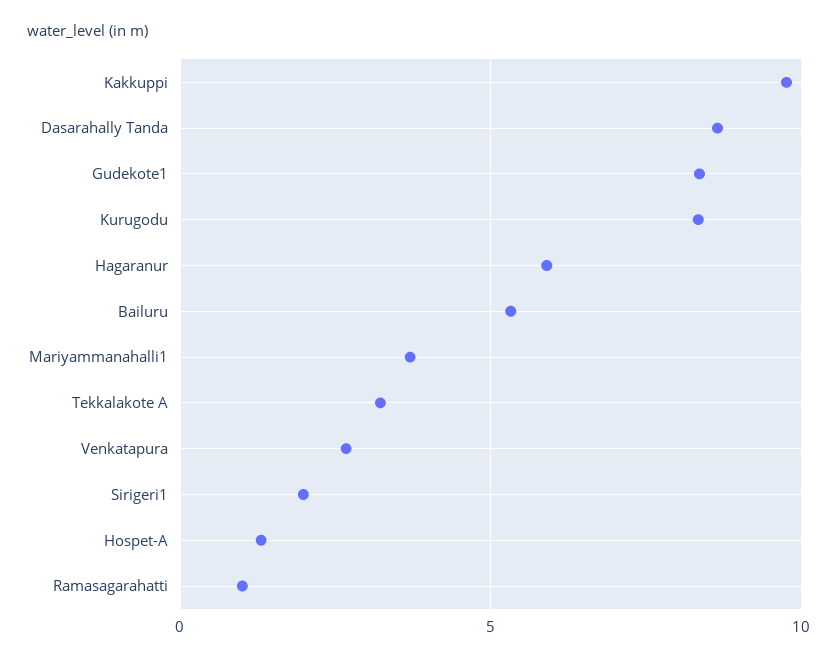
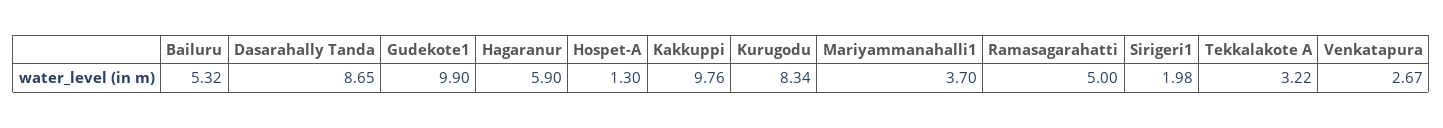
  {
    "Kakkuppi": 9.76,
    "Dasarahally Tanda": 8.65,
-   "Gudekote1": 8.5,
+   "Gudekote1": 9.9,
    "Kurugodu": 8.34,
    "Hagaranur": 5.9,
    "Bailuru": 5.32,
    "Mariyammanahalli1": 3.7,
    "Tekkalakote A": 3.22,
    "Venkatapura": 2.67,
    "Sirigeri1": 1.98,
    "Hospet-A": 1.3,
-   "Ramasagarahatti": 1
+   "Ramasagarahatti": 5
  }

